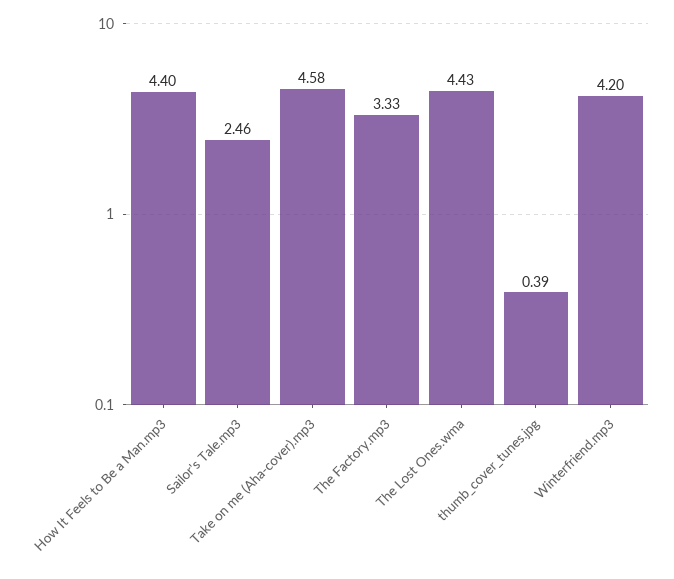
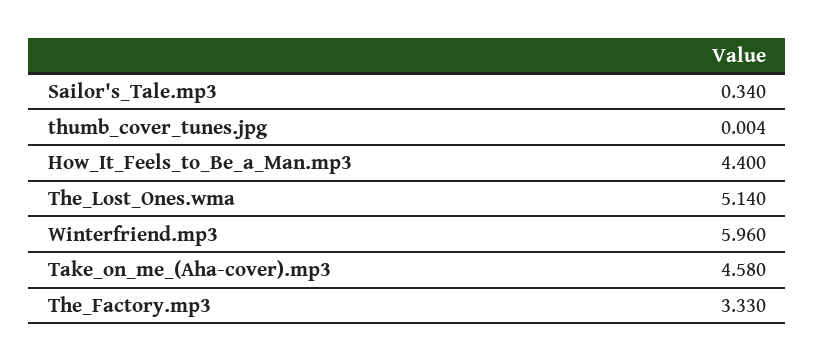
  {
    "How It Feels to Be a Man.mp3": 4.4,
-   "Sailor's Tale.mp3": 2.46,
+   "Sailor's Tale.mp3": 0.34,
    "Take on me (Aha-cover).mp3": 4.58,
    "The Factory.mp3": 3.33,
-   "The Lost Ones.wma": 4.43,
+   "The Lost Ones.wma": 5.14,
-   "thumb_cover_tunes.jpg": 0.39,
+   "thumb_cover_tunes.jpg": 0.004,
-   "Winterfriend.mp3": 4.2
+   "Winterfriend.mp3": 5.96
  }

